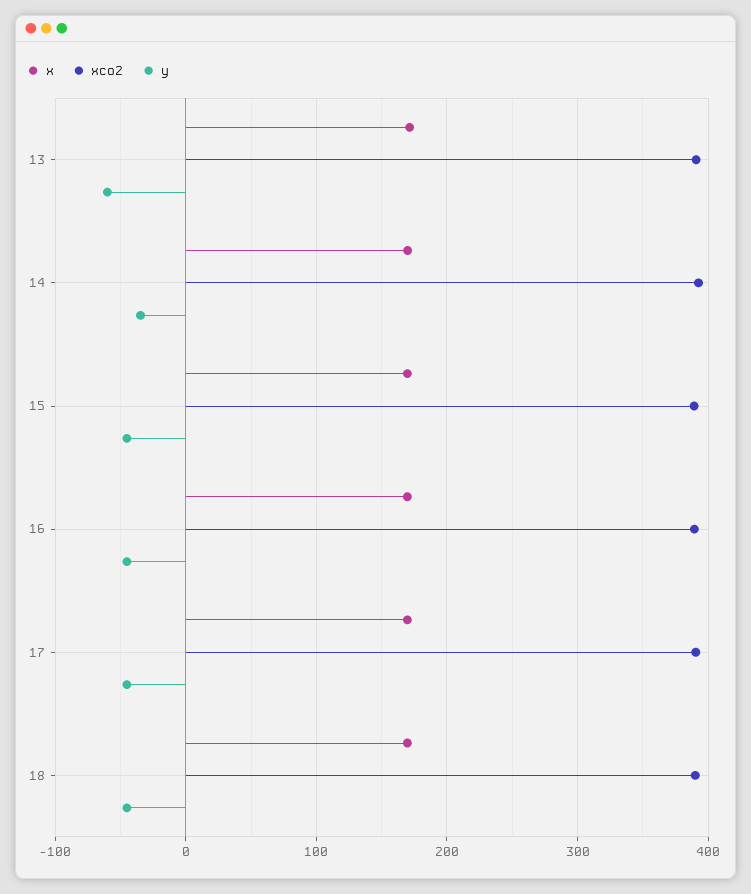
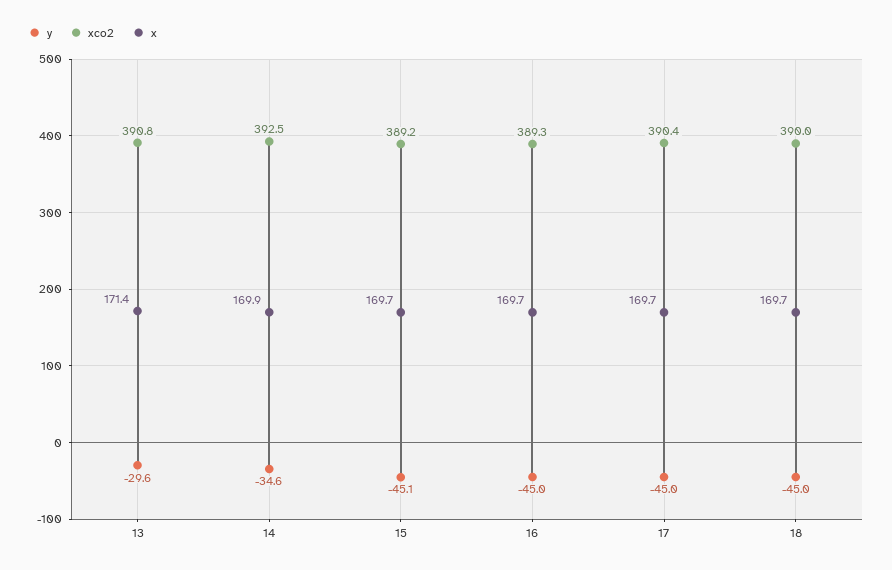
  {
    "x": {
      "13": 171.4,
      "14": 169.9,
      "15": 169.7,
      "16": 169.7,
      "17": 169.7,
      "18": 169.7
    },
    "xco2": {
      "13": 390.8,
      "14": 392.5,
      "15": 389.2,
      "16": 389.3,
      "17": 390.4,
      "18": 390
    },
    "y": {
-     "13": -60,
+     "13": -29.6,
      "14": -34.6,
      "15": -45.1,
      "16": -45,
      "17": -45,
      "18": -45
    }
  }

